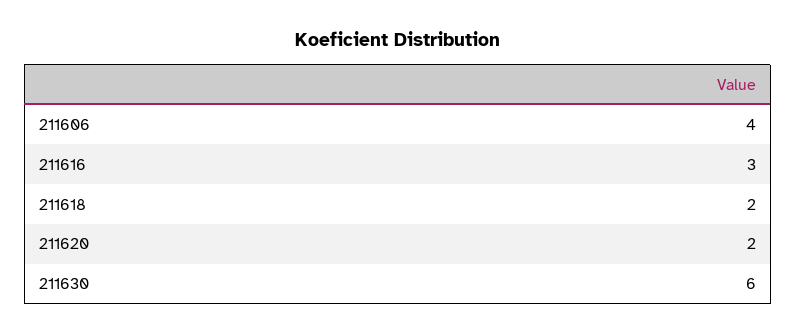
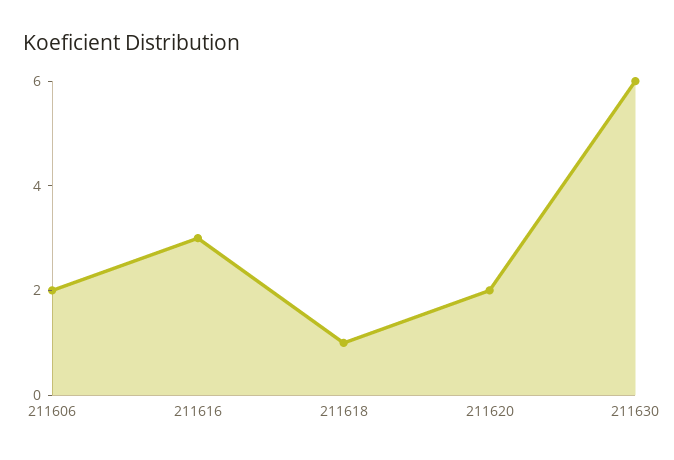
  {
-   "211606": 4,
+   "211606": 2,
    "211616": 3,
-   "211618": 2,
+   "211618": 1,
    "211620": 2,
    "211630": 6
  }

